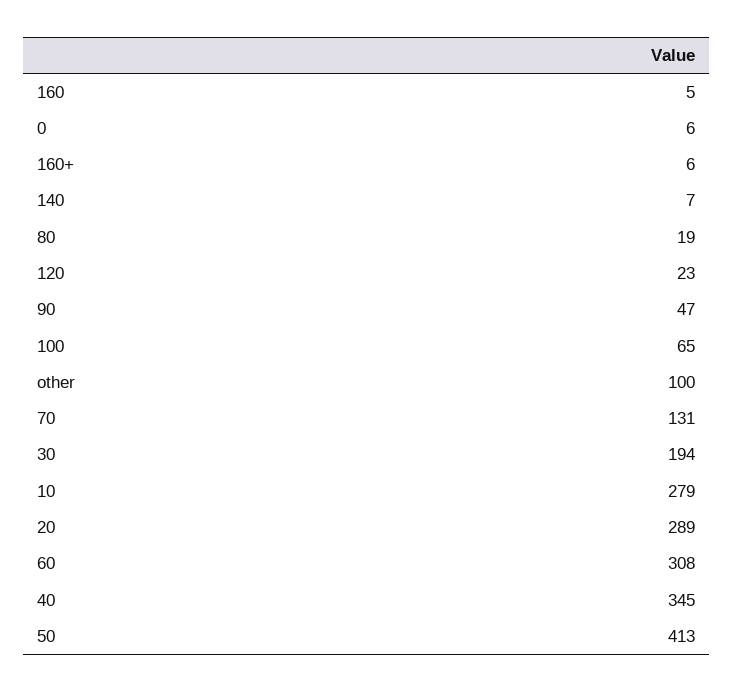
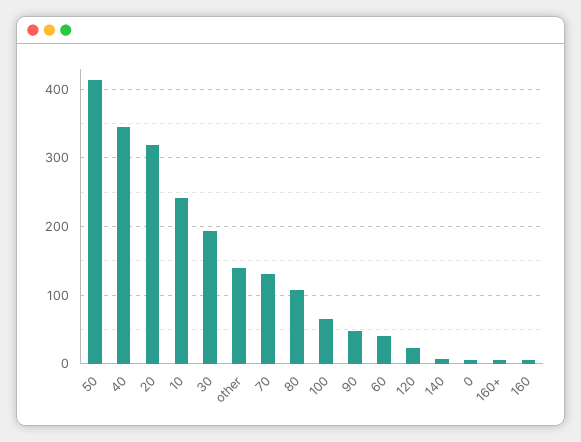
  {
    "160": 5,
    "0": 6,
    "160+": 6,
    "140": 7,
-   "80": 19,
+   "80": 110,
    "120": 23,
    "90": 47,
    "100": 65,
-   "other": 100,
+   "other": 140,
    "70": 131,
    "30": 194,
-   "10": 279,
+   "10": 240,
-   "20": 289,
+   "20": 320,
-   "60": 308,
+   "60": 40,
    "40": 345,
    "50": 413
  }

